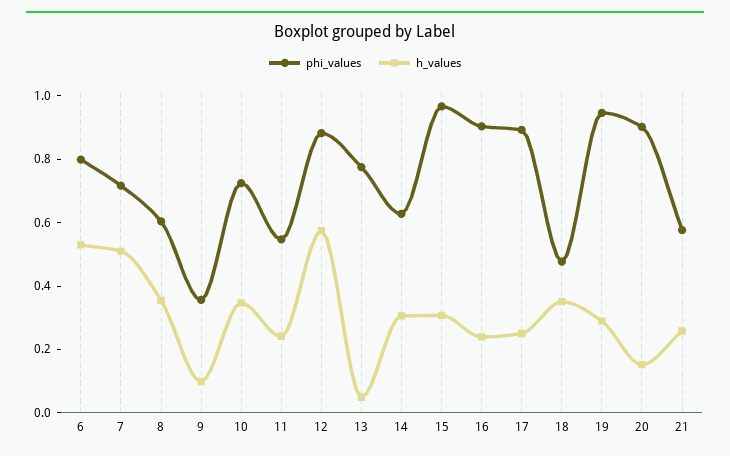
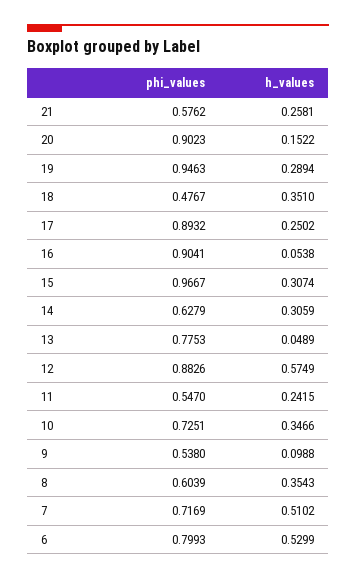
  {
    "phi_values": {
      "6": 0.7993,
      "7": 0.7169,
      "8": 0.6039,
-     "9": 0.35,
+     "9": 0.538,
      "10": 0.7251,
      "11": 0.547,
      "12": 0.8826,
      "13": 0.7753,
      "14": 0.6279,
      "15": 0.9667,
      "16": 0.9041,
      "17": 0.8932,
      "18": 0.4767,
      "19": 0.9463,
      "20": 0.9023,
      "21": 0.5762
    },
    "h_values": {
      "6": 0.5299,
      "7": 0.5102,
      "8": 0.3543,
      "9": 0.0988,
      "10": 0.3466,
      "11": 0.2415,
      "12": 0.5749,
      "13": 0.0489,
      "14": 0.3059,
      "15": 0.3074,
-     "16": 0.25,
+     "16": 0.0538,
      "17": 0.2502,
      "18": 0.351,
      "19": 0.2894,
      "20": 0.1522,
      "21": 0.2581
    }
  }

